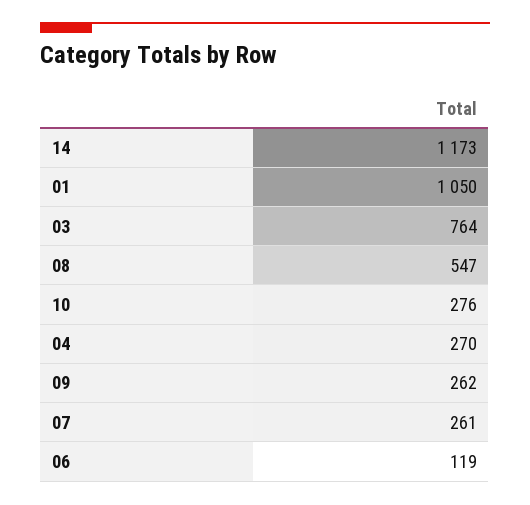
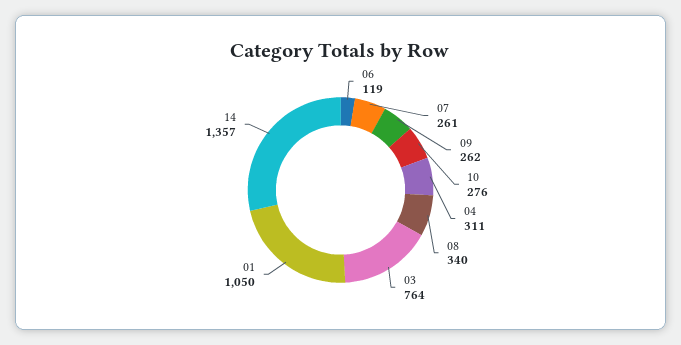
  {
-   "14": 1173,
+   "14": 1357,
    "01": 1050,
    "03": 764,
-   "08": 547,
+   "08": 340,
    "10": 276,
-   "04": 270,
+   "04": 311,
    "09": 262,
    "07": 261,
    "06": 119
  }

